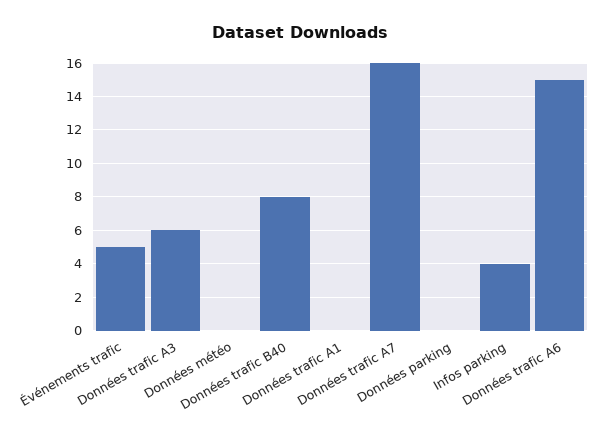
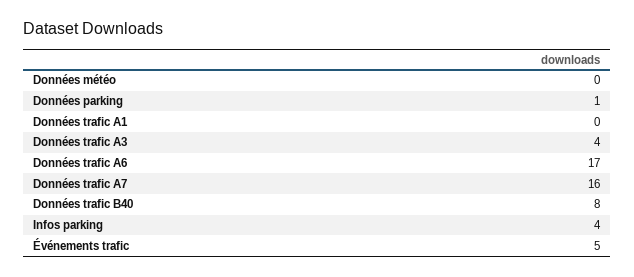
  {
    "Événements trafic": 5,
-   "Données trafic A3": 6,
+   "Données trafic A3": 4,
    "Données météo": 0,
    "Données trafic B40": 8,
    "Données trafic A1": 0,
    "Données trafic A7": 16,
-   "Données parking": 0,
+   "Données parking": 1,
    "Infos parking": 4,
-   "Données trafic A6": 15
+   "Données trafic A6": 17
  }

